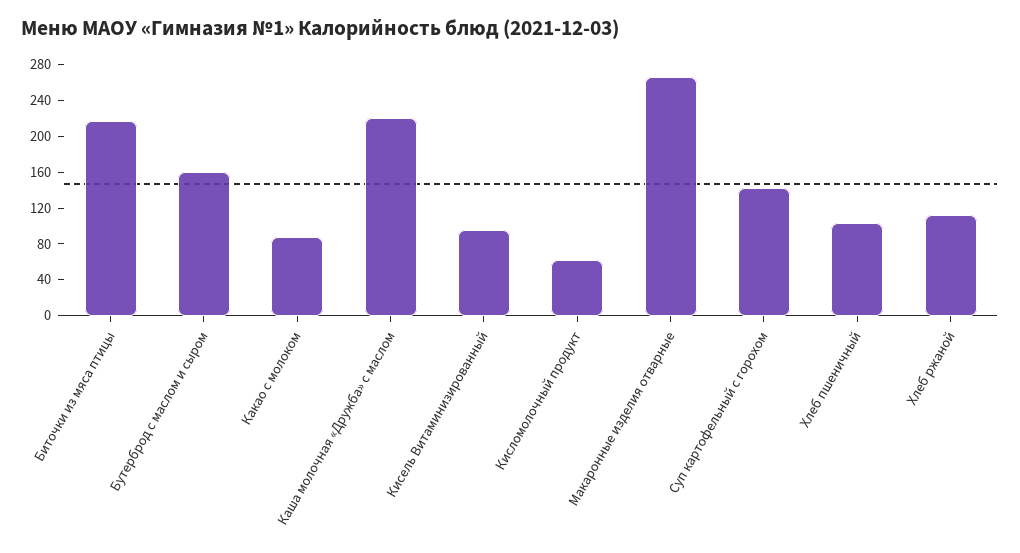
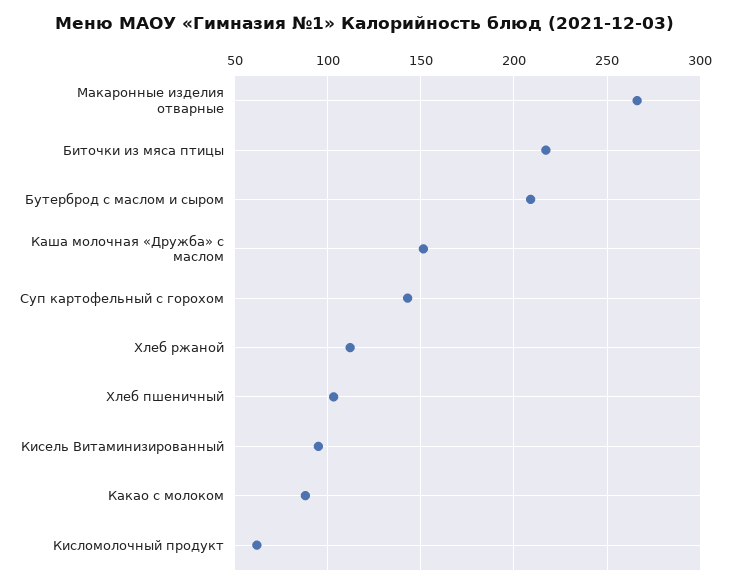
  {
    "Биточки из мяса птицы": 215,
-   "Бутерброд с маслом и сыром": 160,
+   "Бутерброд с маслом и сыром": 210,
    "Какао с молоком": 90,
-   "Каша молочная «Дружба» с маслом": 220,
+   "Каша молочная «Дружба» с маслом": 150,
    "Кисель Витаминизированный": 95,
    "Кисломолочный продукт": 60,
    "Макаронные изделия отварные": 265,
    "Суп картофельный с горохом": 145,
    "Хлеб пшеничный": 105,
    "Хлеб ржаной": 110
  }

